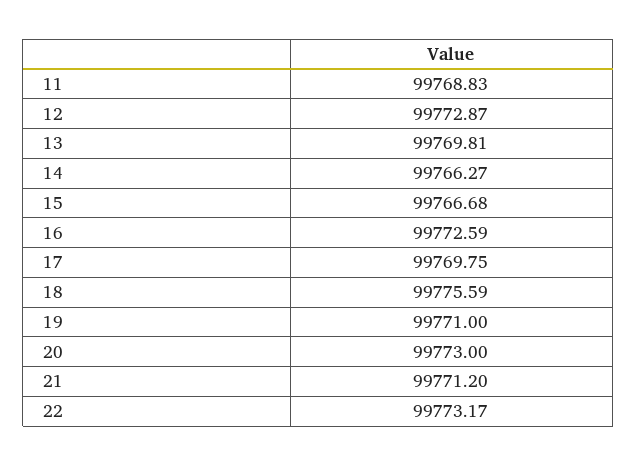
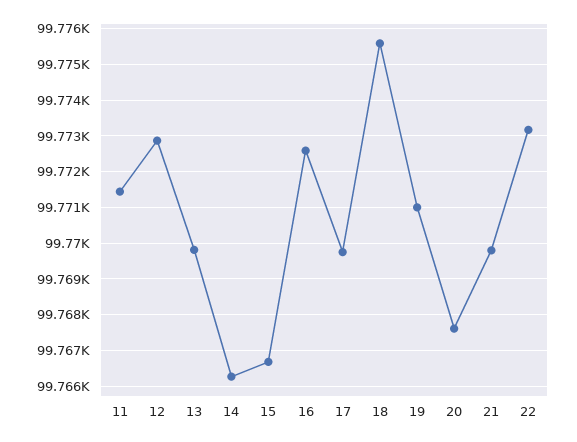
  {
-   "11": 99768.83,
+   "11": 99771.4,
    "12": 99772.87,
    "13": 99769.81,
    "14": 99766.27,
    "15": 99766.68,
    "16": 99772.59,
    "17": 99769.75,
    "18": 99775.59,
    "19": 99771,
-   "20": 99773,
+   "20": 99767.6,
-   "21": 99771.2,
+   "21": 99769.8,
    "22": 99773.17
  }

